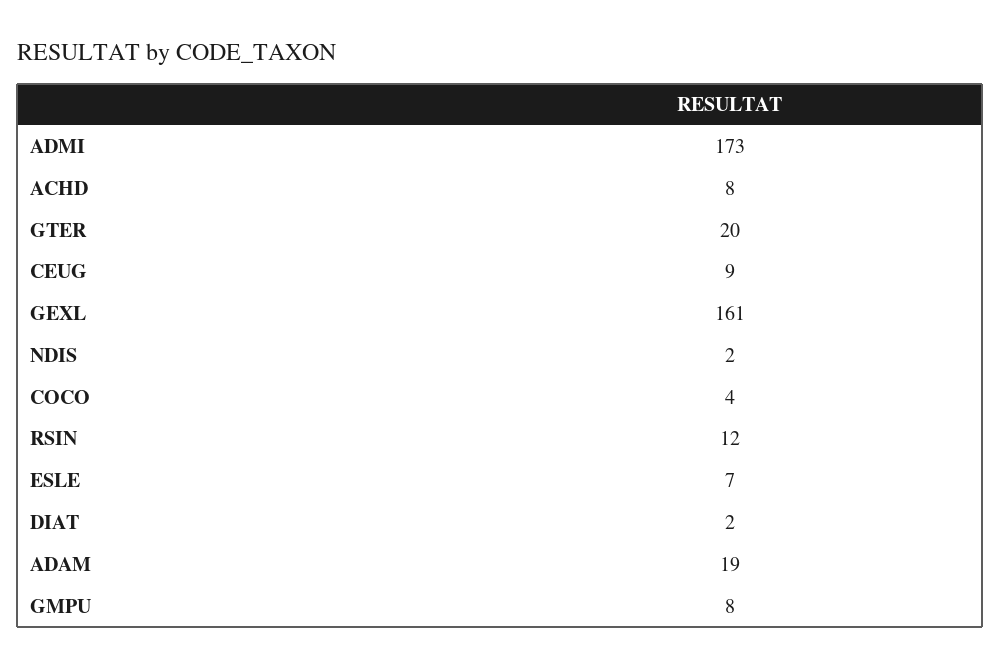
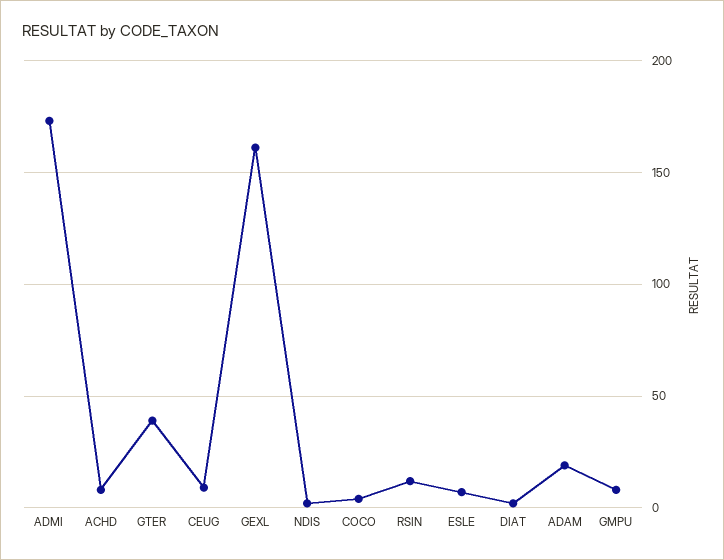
  {
    "ADMI": 173,
    "ACHD": 8,
-   "GTER": 20,
+   "GTER": 40,
    "CEUG": 9,
    "GEXL": 161,
    "NDIS": 2,
    "COCO": 4,
    "RSIN": 12,
    "ESLE": 7,
    "DIAT": 2,
    "ADAM": 19,
    "GMPU": 8
  }

